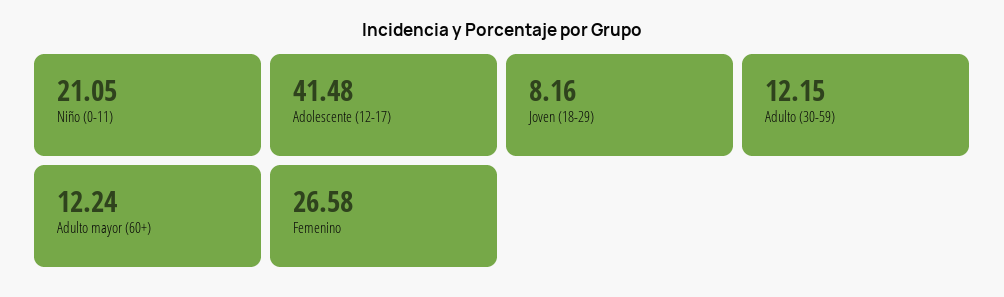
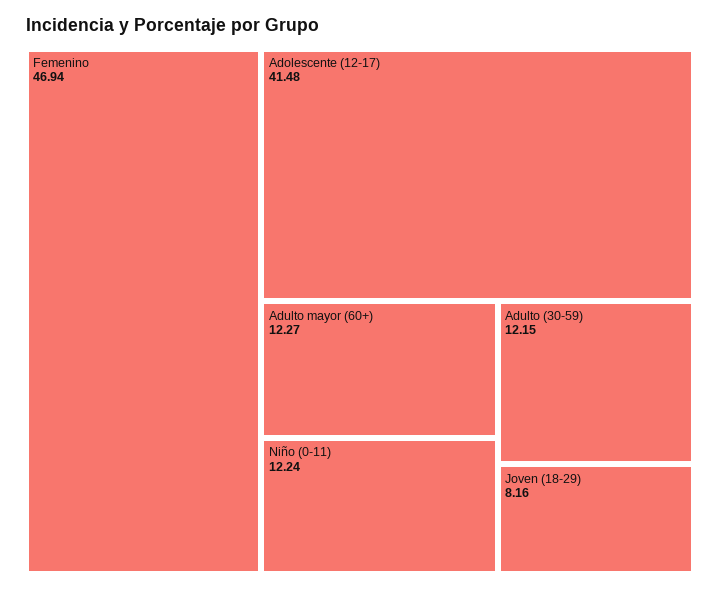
  {
-   "Niño (0-11)": 21.05,
+   "Niño (0-11)": 12.24,
    "Adolescente (12-17)": 41.48,
    "Joven (18-29)": 8.16,
    "Adulto (30-59)": 12.15,
-   "Adulto mayor (60+)": 12.24,
+   "Adulto mayor (60+)": 12.27,
-   "Femenino": 26.58
+   "Femenino": 46.94
  }

